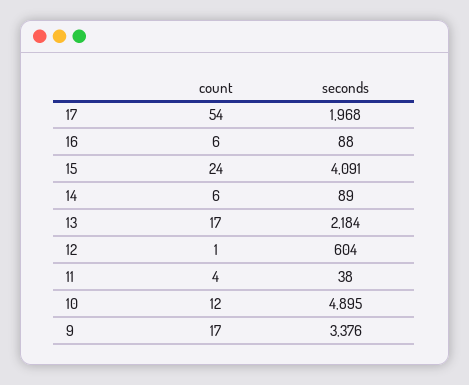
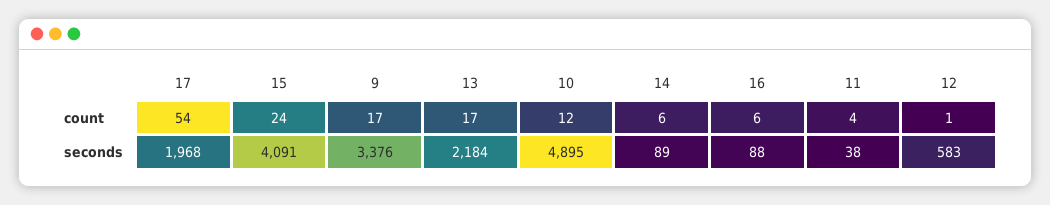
  {
    "count": {
      "17": 54,
      "16": 6,
      "15": 24,
      "14": 6,
      "13": 17,
      "12": 1,
      "11": 4,
      "10": 12,
      "9": 17
    },
    "seconds": {
      "17": 1968,
      "16": 88,
      "15": 4091,
      "14": 89,
      "13": 2184,
-     "12": 604,
+     "12": 583,
      "11": 38,
      "10": 4895,
      "9": 3376
    }
  }

